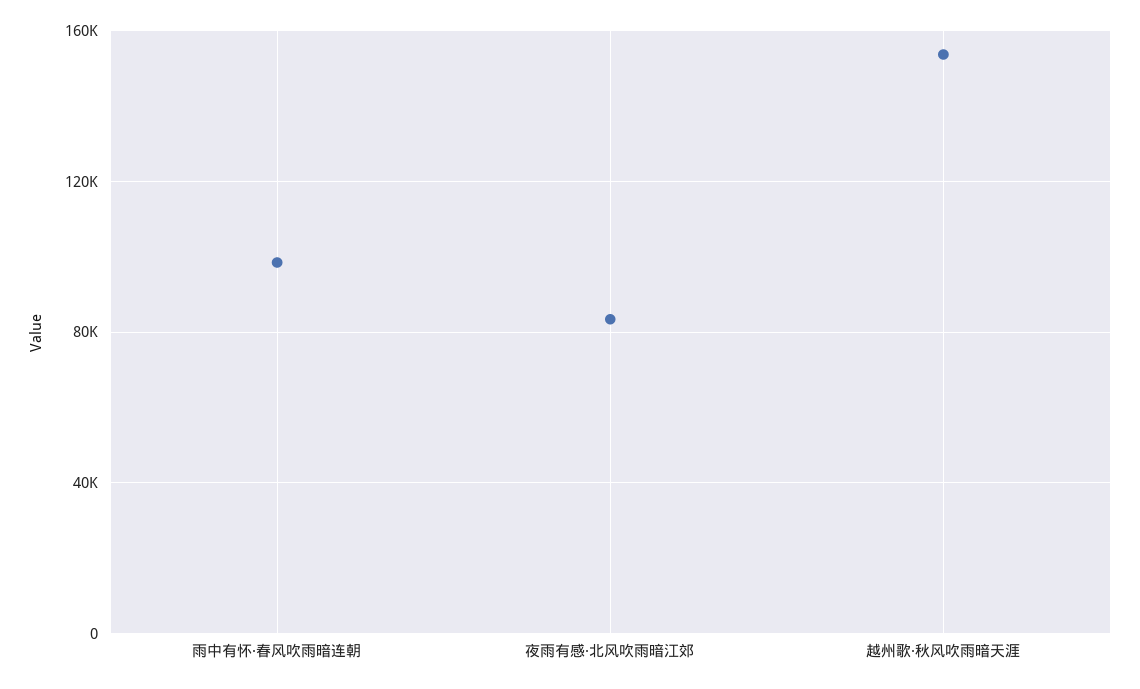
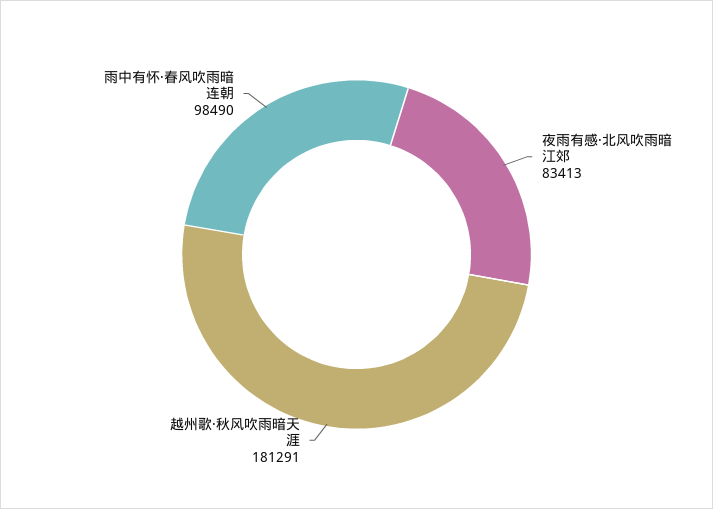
  {
    "雨中有怀·春风吹雨暗连朝": 98490,
    "夜雨有感·北风吹雨暗江郊": 83413,
-   "越州歌·秋风吹雨暗天涯": 155000
+   "越州歌·秋风吹雨暗天涯": 181291
  }

